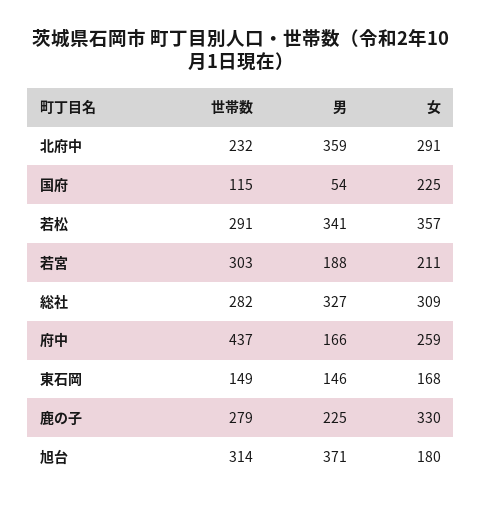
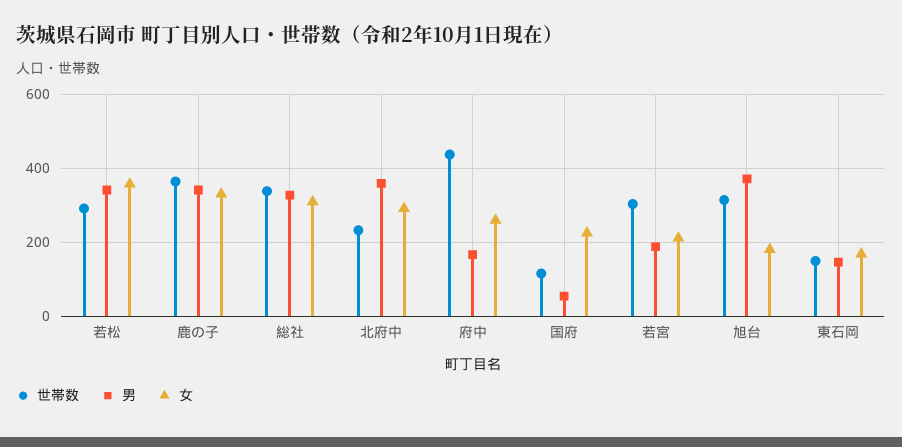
  {
    "世帯数": {
      "北府中": 232,
      "国府": 115,
      "若松": 291,
      "若宮": 303,
-     "総社": 282,
+     "総社": 340,
      "府中": 437,
      "東石岡": 149,
-     "鹿の子": 279,
+     "鹿の子": 360,
      "旭台": 314
    },
    "男": {
      "北府中": 359,
      "国府": 54,
      "若松": 341,
      "若宮": 188,
      "総社": 327,
      "府中": 166,
      "東石岡": 146,
-     "鹿の子": 225,
+     "鹿の子": 340,
      "旭台": 371
    },
    "女": {
      "北府中": 291,
      "国府": 225,
      "若松": 357,
      "若宮": 211,
      "総社": 309,
      "府中": 259,
      "東石岡": 168,
      "鹿の子": 330,
      "旭台": 180
    }
  }

